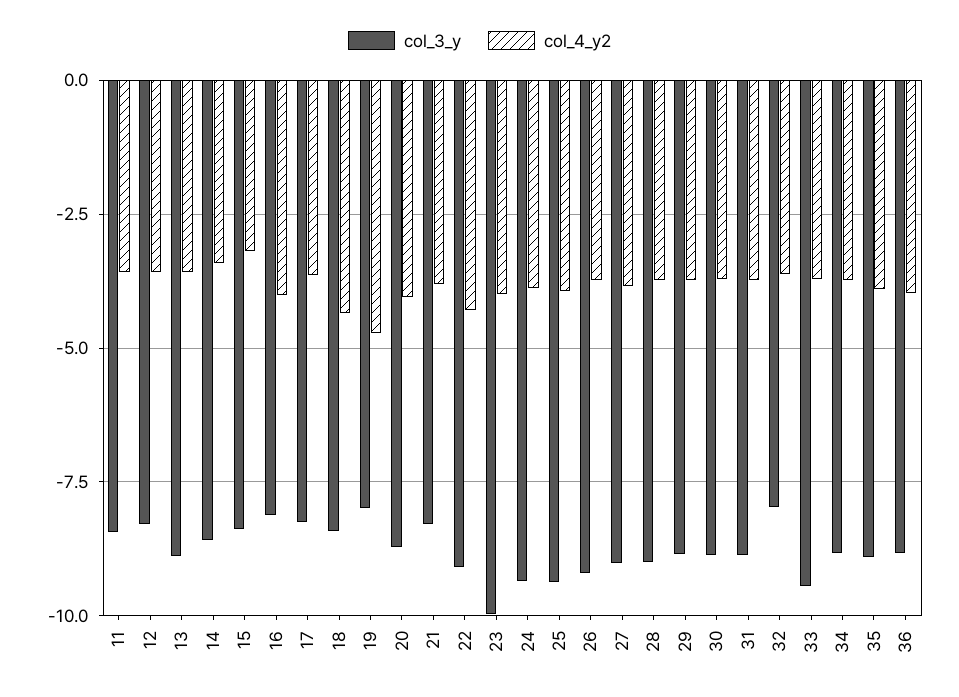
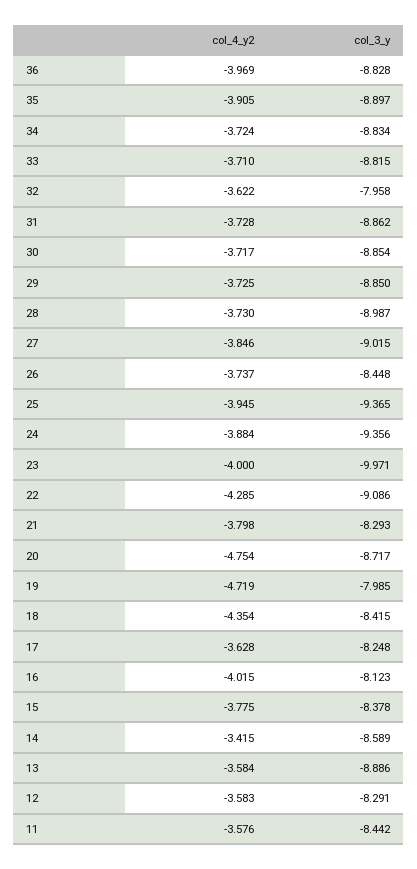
  {
    "col_3_y": {
      "11": -8.442,
      "12": -8.291,
      "13": -8.886,
      "14": -8.589,
      "15": -8.378,
      "16": -8.123,
      "17": -8.248,
      "18": -8.415,
      "19": -7.985,
      "20": -8.717,
      "21": -8.293,
      "22": -9.086,
      "23": -9.971,
      "24": -9.356,
      "25": -9.365,
-     "26": -9.25,
+     "26": -8.448,
      "27": -9.015,
      "28": -8.987,
      "29": -8.85,
      "30": -8.854,
      "31": -8.862,
      "32": -7.958,
-     "33": -9.5,
+     "33": -8.815,
      "34": -8.834,
      "35": -8.897,
      "36": -8.828
    },
    "col_4_y2": {
      "11": -3.576,
      "12": -3.583,
      "13": -3.584,
      "14": -3.415,
-     "15": -3.25,
+     "15": -3.775,
      "16": -4.015,
      "17": -3.628,
      "18": -4.354,
      "19": -4.719,
-     "20": -4,
+     "20": -4.754,
      "21": -3.798,
      "22": -4.285,
      "23": -4,
      "24": -3.884,
      "25": -3.945,
      "26": -3.737,
      "27": -3.846,
      "28": -3.73,
      "29": -3.725,
      "30": -3.717,
      "31": -3.728,
      "32": -3.622,
      "33": -3.71,
      "34": -3.724,
      "35": -3.905,
      "36": -3.969
    }
  }

